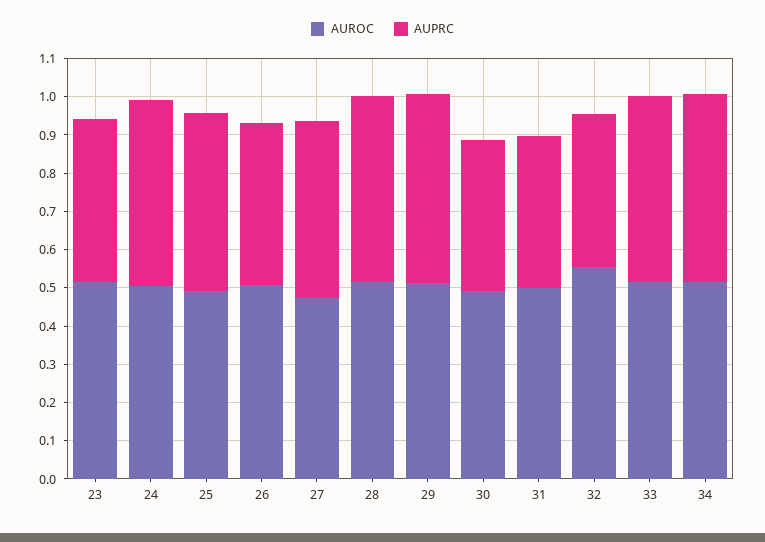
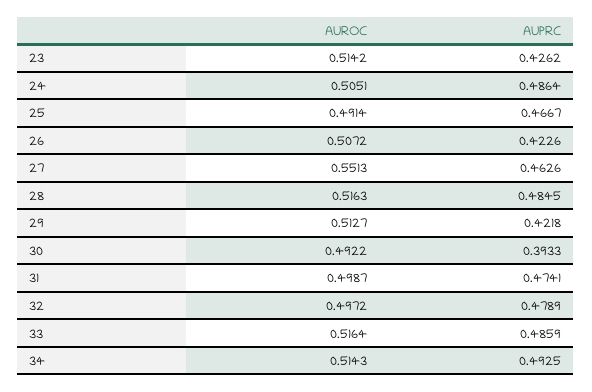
  {
    "AUROC": {
      "23": 0.5142,
      "24": 0.5051,
      "25": 0.4914,
      "26": 0.5072,
-     "27": 0.475,
+     "27": 0.5513,
      "28": 0.5163,
      "29": 0.5127,
      "30": 0.4922,
      "31": 0.4987,
-     "32": 0.55,
+     "32": 0.4972,
      "33": 0.5164,
      "34": 0.5143
    },
    "AUPRC": {
      "23": 0.4262,
      "24": 0.4864,
      "25": 0.4667,
      "26": 0.4226,
      "27": 0.4626,
      "28": 0.4845,
-     "29": 0.5,
+     "29": 0.4218,
      "30": 0.3933,
-     "31": 0.4,
+     "31": 0.4741,
-     "32": 0.4,
+     "32": 0.4789,
      "33": 0.4859,
      "34": 0.4925
    }
  }

